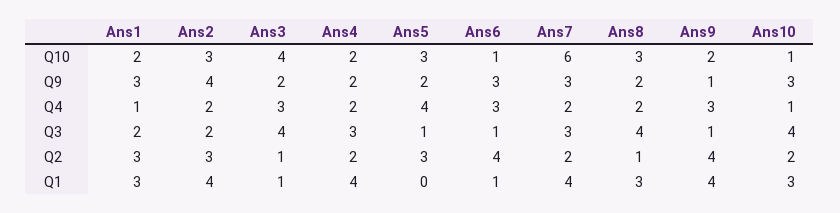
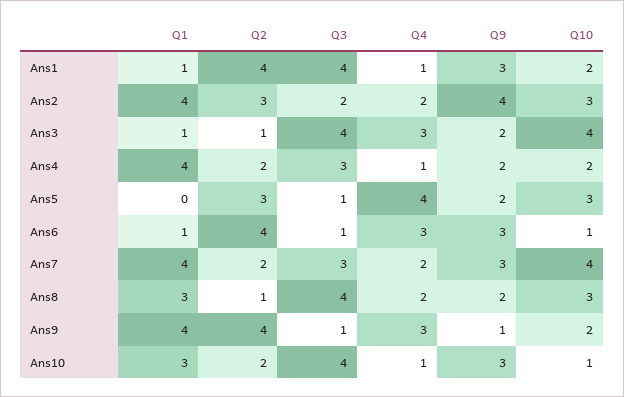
  {
    "Ans1": {
      "Q10": 2,
      "Q9": 3,
      "Q4": 1,
-     "Q3": 2,
+     "Q3": 4,
-     "Q2": 3,
+     "Q2": 4,
-     "Q1": 3
+     "Q1": 1
    },
    "Ans2": {
      "Q10": 3,
      "Q9": 4,
      "Q4": 2,
      "Q3": 2,
      "Q2": 3,
      "Q1": 4
    },
    "Ans3": {
      "Q10": 4,
      "Q9": 2,
      "Q4": 3,
      "Q3": 4,
      "Q2": 1,
      "Q1": 1
    },
    "Ans4": {
      "Q10": 2,
      "Q9": 2,
-     "Q4": 2,
+     "Q4": 1,
      "Q3": 3,
      "Q2": 2,
      "Q1": 4
    },
    "Ans5": {
      "Q10": 3,
      "Q9": 2,
      "Q4": 4,
      "Q3": 1,
      "Q2": 3,
      "Q1": 0
    },
    "Ans6": {
      "Q10": 1,
      "Q9": 3,
      "Q4": 3,
      "Q3": 1,
      "Q2": 4,
      "Q1": 1
    },
    "Ans7": {
-     "Q10": 6,
+     "Q10": 4,
      "Q9": 3,
      "Q4": 2,
      "Q3": 3,
      "Q2": 2,
      "Q1": 4
    },
    "Ans8": {
      "Q10": 3,
      "Q9": 2,
      "Q4": 2,
      "Q3": 4,
      "Q2": 1,
      "Q1": 3
    },
    "Ans9": {
      "Q10": 2,
      "Q9": 1,
      "Q4": 3,
      "Q3": 1,
      "Q2": 4,
      "Q1": 4
    },
    "Ans10": {
      "Q10": 1,
      "Q9": 3,
      "Q4": 1,
      "Q3": 4,
      "Q2": 2,
      "Q1": 3
    }
  }

